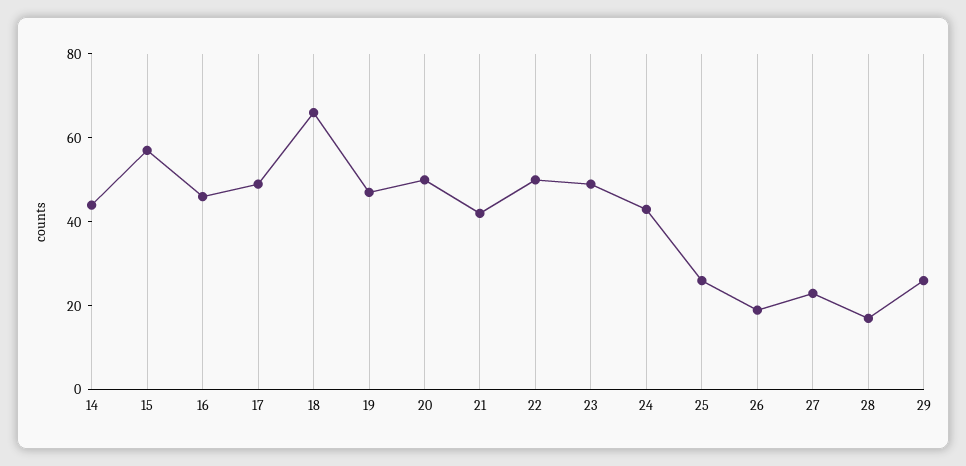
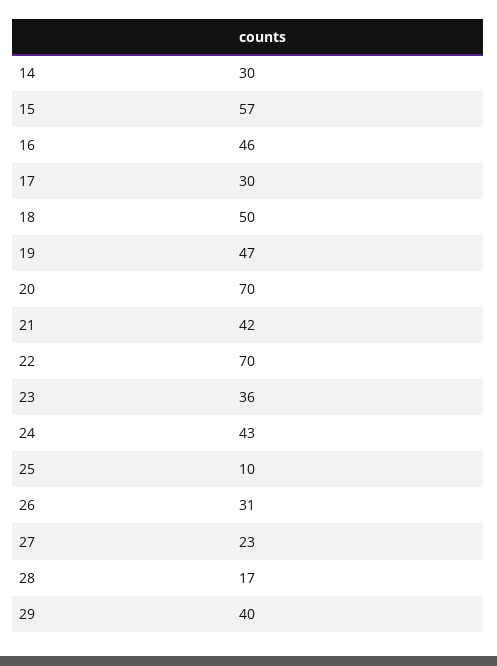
  {
-   "14": 45,
+   "14": 30,
    "15": 57,
    "16": 46,
-   "17": 50,
+   "17": 30,
-   "18": 65,
+   "18": 50,
    "19": 47,
-   "20": 50,
+   "20": 70,
    "21": 42,
-   "22": 50,
+   "22": 70,
-   "23": 50,
+   "23": 36,
    "24": 43,
-   "25": 25,
+   "25": 10,
-   "26": 20,
+   "26": 31,
    "27": 23,
    "28": 17,
-   "29": 25
+   "29": 40
  }

